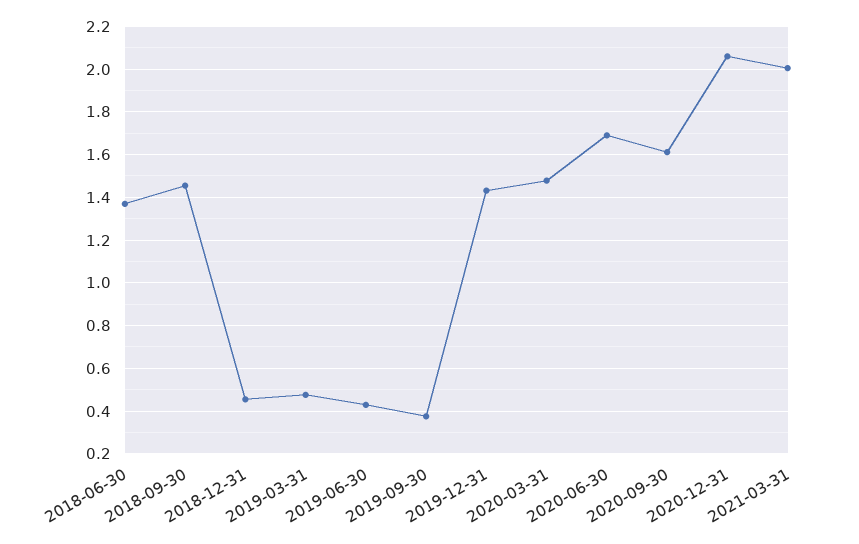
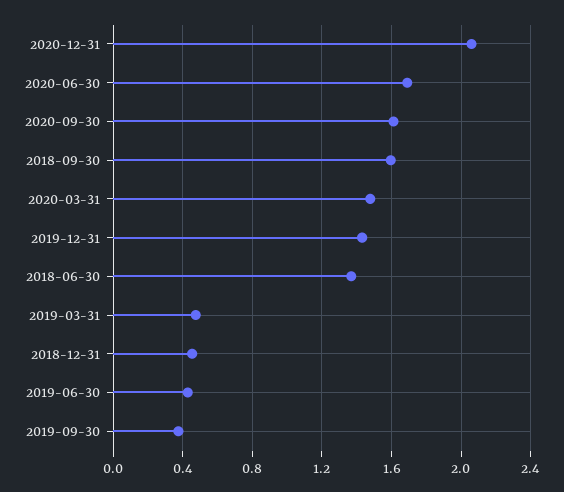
  {
    "2018-06-30": 1.35,
-   "2018-09-30": 1.45,
+   "2018-09-30": 1.6,
    "2018-12-31": 0.45,
    "2019-03-31": 0.5,
    "2019-06-30": 0.45,
    "2019-09-30": 0.4,
    "2019-12-31": 1.45,
    "2020-03-31": 1.5,
    "2020-06-30": 1.7,
    "2020-09-30": 1.6,
-   "2020-12-31": 2.05,
+   "2020-12-31": 2.05
-   "2021-03-31": 2
  }

